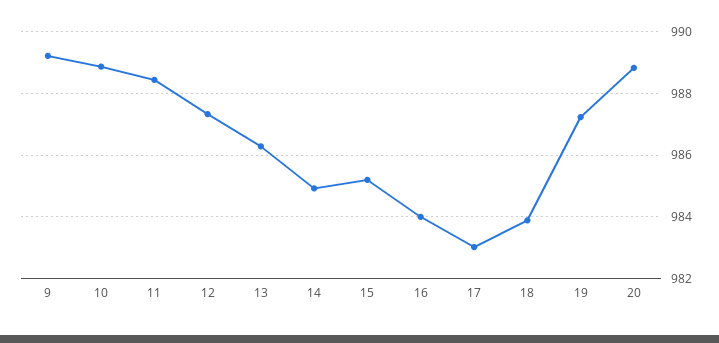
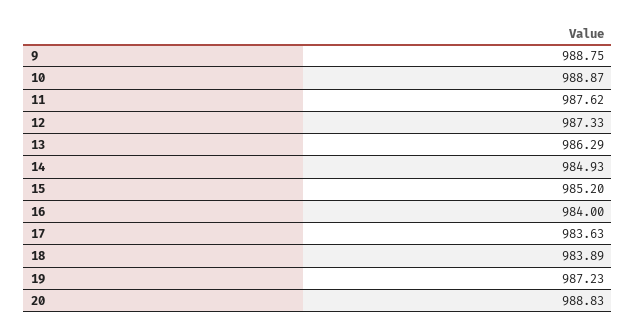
  {
-   "9": 989.2,
+   "9": 988.75,
    "10": 988.87,
-   "11": 988.4,
+   "11": 987.62,
    "12": 987.33,
    "13": 986.29,
    "14": 984.93,
    "15": 985.2,
    "16": 984,
-   "17": 983,
+   "17": 983.63,
    "18": 983.89,
    "19": 987.23,
    "20": 988.83
  }

